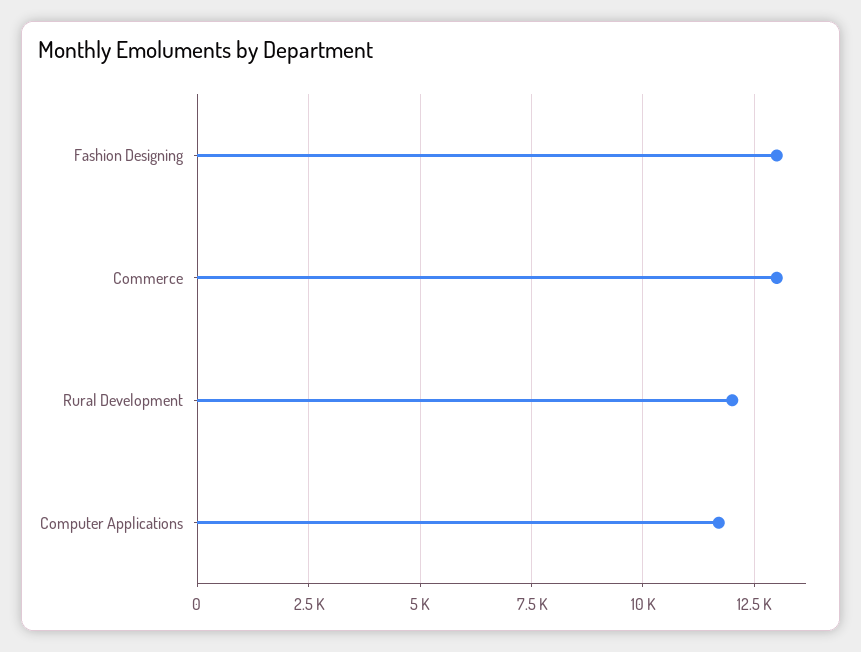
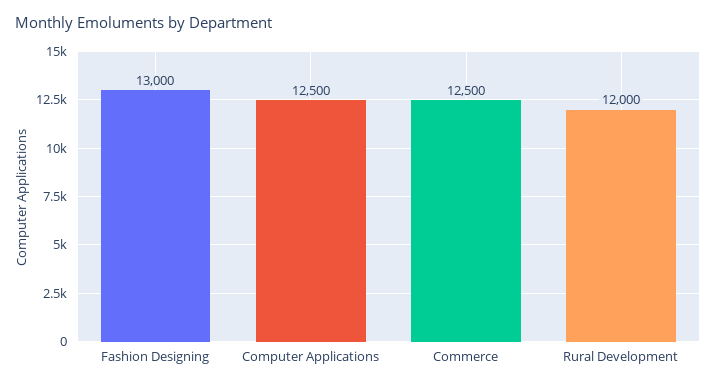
  {
    "Fashion Designing": 13000,
-   "Commerce": 13000,
+   "Commerce": 12500,
    "Rural Development": 12000,
-   "Computer Applications": 11750
+   "Computer Applications": 12500
  }

